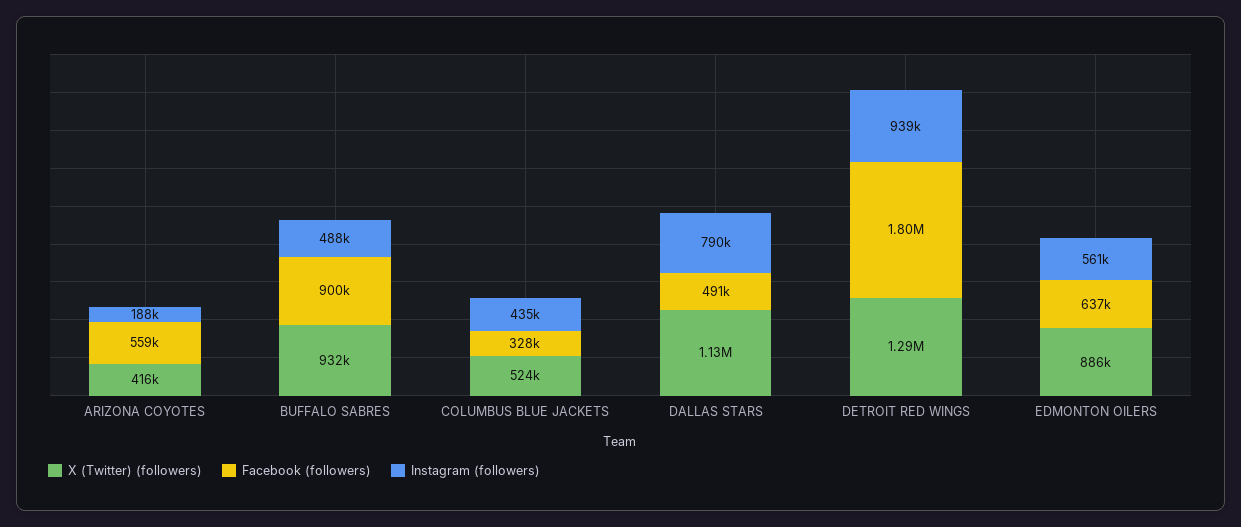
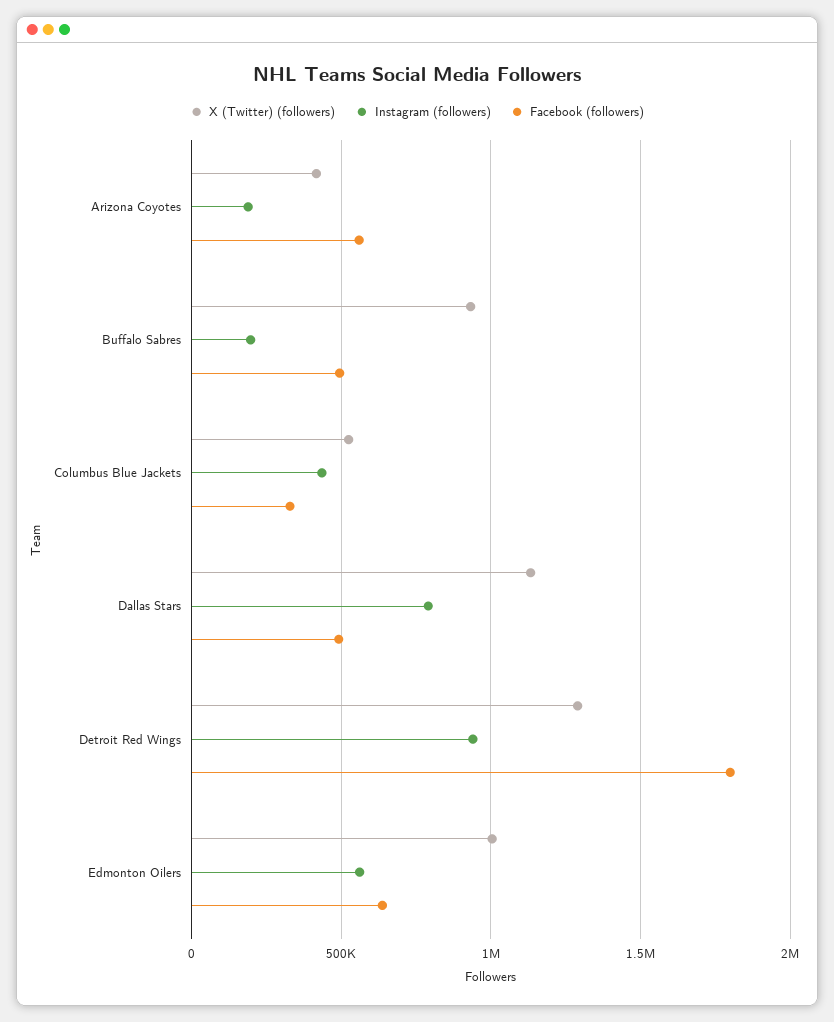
  {
    "X (Twitter) (followers)": {
      "ARIZONA COYOTES": 416000,
      "BUFFALO SABRES": 932000,
      "COLUMBUS BLUE JACKETS": 524000,
      "DALLAS STARS": 1130000,
      "DETROIT RED WINGS": 1290000,
-     "EDMONTON OILERS": 886000
+     "EDMONTON OILERS": 1000000
    },
    "Facebook (followers)": {
      "ARIZONA COYOTES": 559000,
-     "BUFFALO SABRES": 900000,
+     "BUFFALO SABRES": 500000,
      "COLUMBUS BLUE JACKETS": 328000,
      "DALLAS STARS": 491000,
      "DETROIT RED WINGS": 1800000,
      "EDMONTON OILERS": 637000
    },
    "Instagram (followers)": {
      "ARIZONA COYOTES": 188000,
-     "BUFFALO SABRES": 488000,
+     "BUFFALO SABRES": 200000,
      "COLUMBUS BLUE JACKETS": 435000,
      "DALLAS STARS": 790000,
      "DETROIT RED WINGS": 939000,
      "EDMONTON OILERS": 561000
    }
  }

